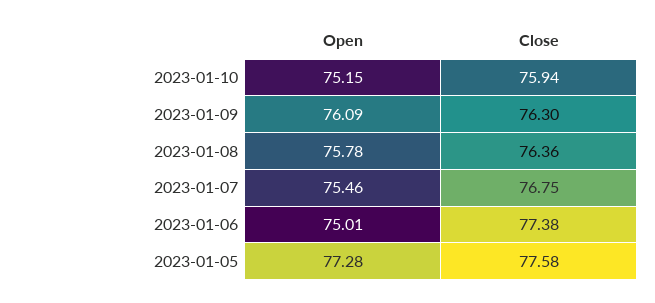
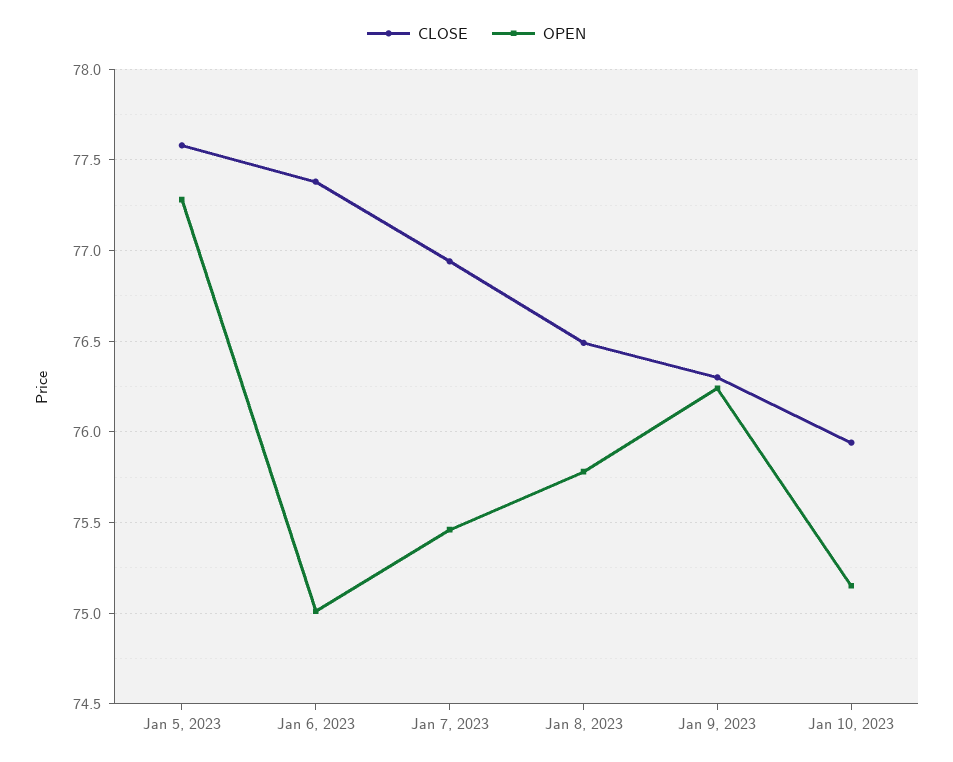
  {
    "Open": {
      "2023-01-10": 75.15,
-     "2023-01-09": 76.09,
+     "2023-01-09": 76.25,
      "2023-01-08": 75.78,
      "2023-01-07": 75.46,
      "2023-01-06": 75.01,
      "2023-01-05": 77.28
    },
    "Close": {
      "2023-01-10": 75.94,
      "2023-01-09": 76.3,
-     "2023-01-08": 76.36,
+     "2023-01-08": 76.5,
-     "2023-01-07": 76.75,
+     "2023-01-07": 76.95,
      "2023-01-06": 77.38,
      "2023-01-05": 77.58
    }
  }

